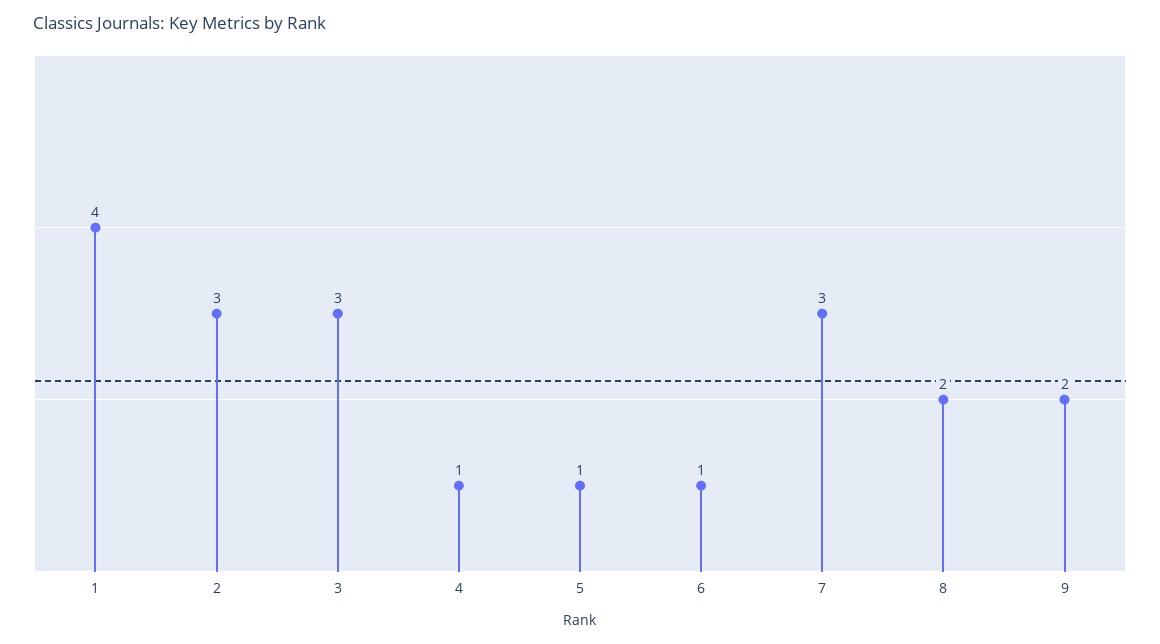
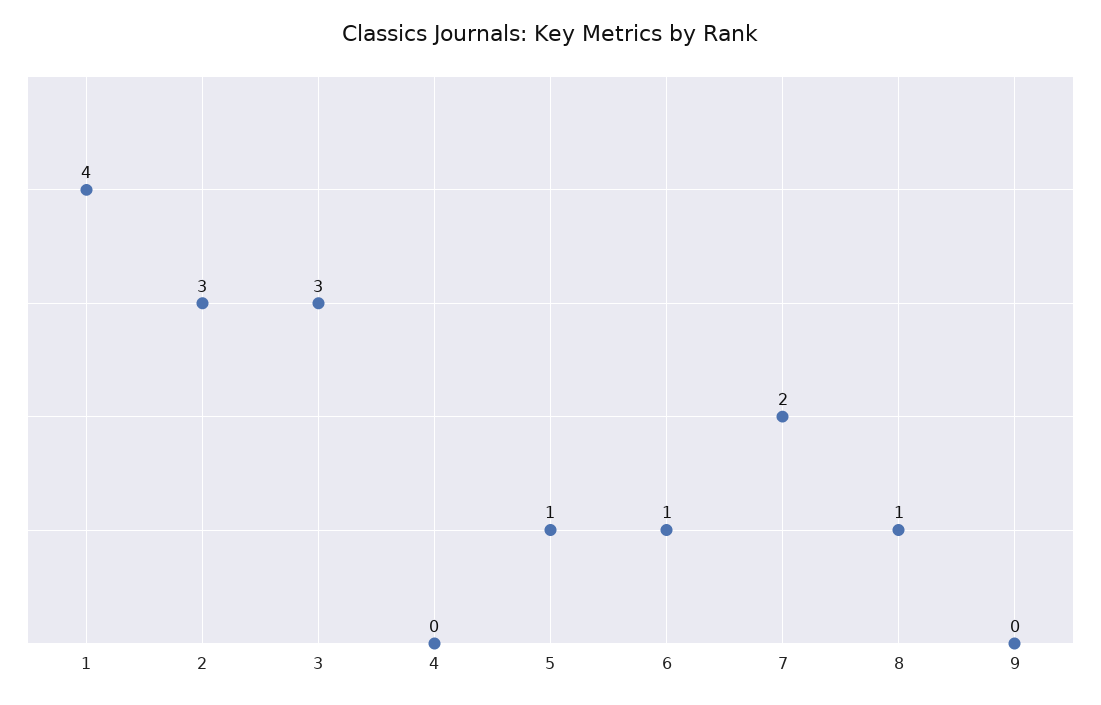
  {
    "1": 4,
    "2": 3,
    "3": 3,
-   "4": 1,
+   "4": 0,
    "5": 1,
    "6": 1,
-   "7": 3,
+   "7": 2,
-   "8": 2,
+   "8": 1,
-   "9": 2
+   "9": 0
  }

